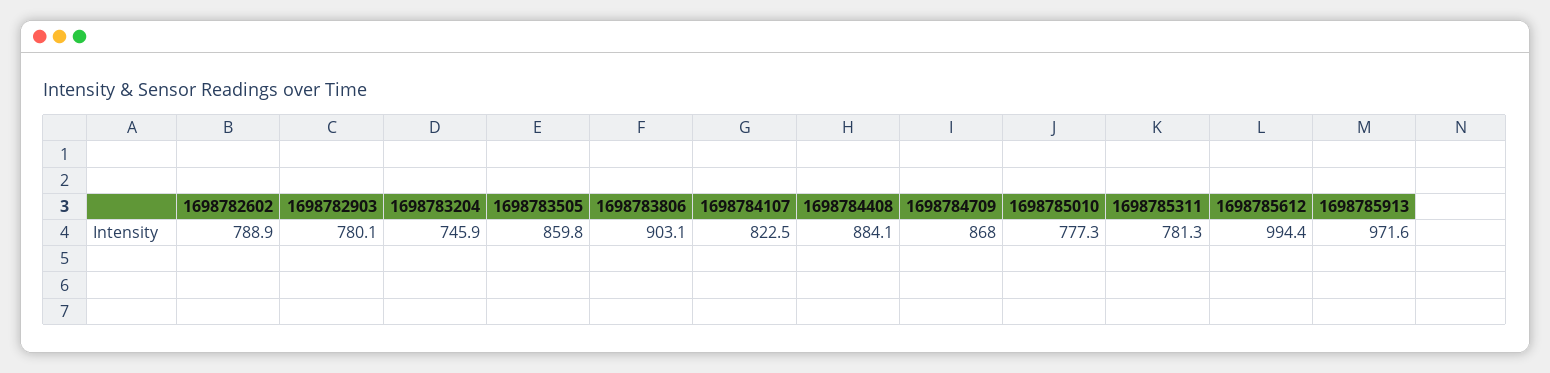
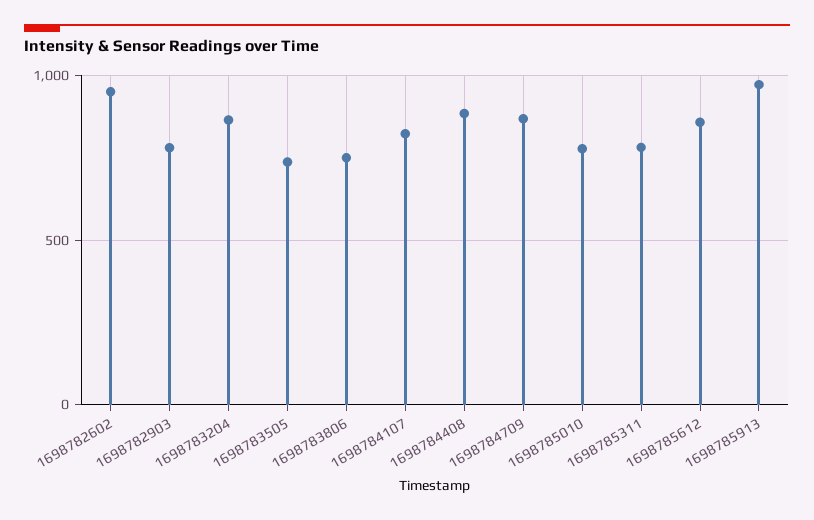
  {
-   "1698782602": 788.9,
+   "1698782602": 950,
    "1698782903": 780.1,
-   "1698783204": 745.9,
+   "1698783204": 850,
-   "1698783505": 859.8,
+   "1698783505": 750,
-   "1698783806": 903.1,
+   "1698783806": 750,
    "1698784107": 822.5,
    "1698784408": 884.1,
    "1698784709": 868,
    "1698785010": 777.3,
    "1698785311": 781.3,
-   "1698785612": 994.4,
+   "1698785612": 850,
    "1698785913": 971.6
  }

